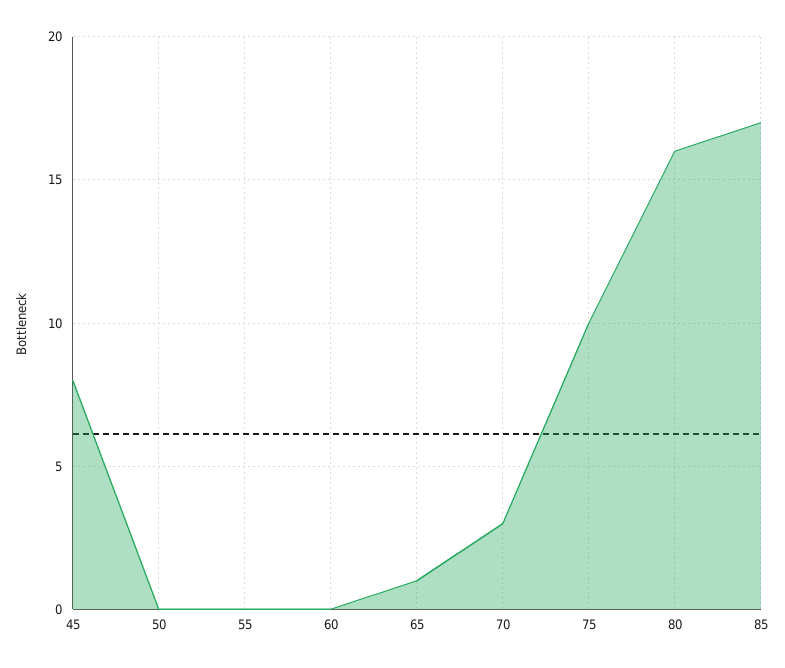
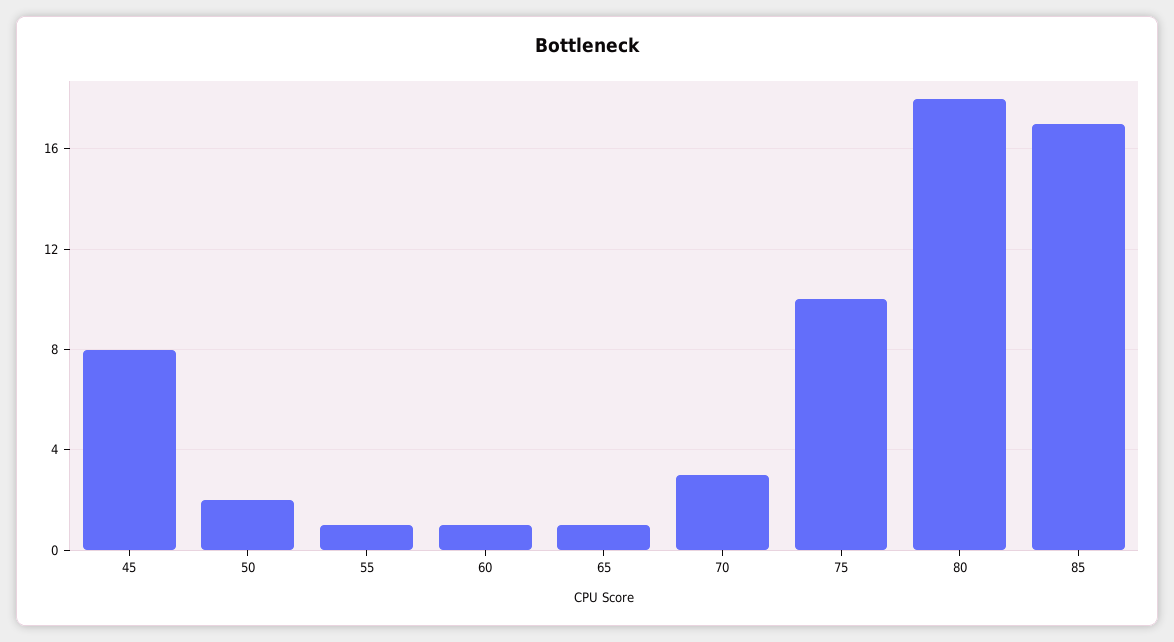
  {
    "45": 8,
-   "50": 0,
+   "50": 2,
-   "55": 0,
+   "55": 1,
-   "60": 0,
+   "60": 1,
    "65": 1,
    "70": 3,
    "75": 10,
-   "80": 16,
+   "80": 18,
    "85": 17
  }

